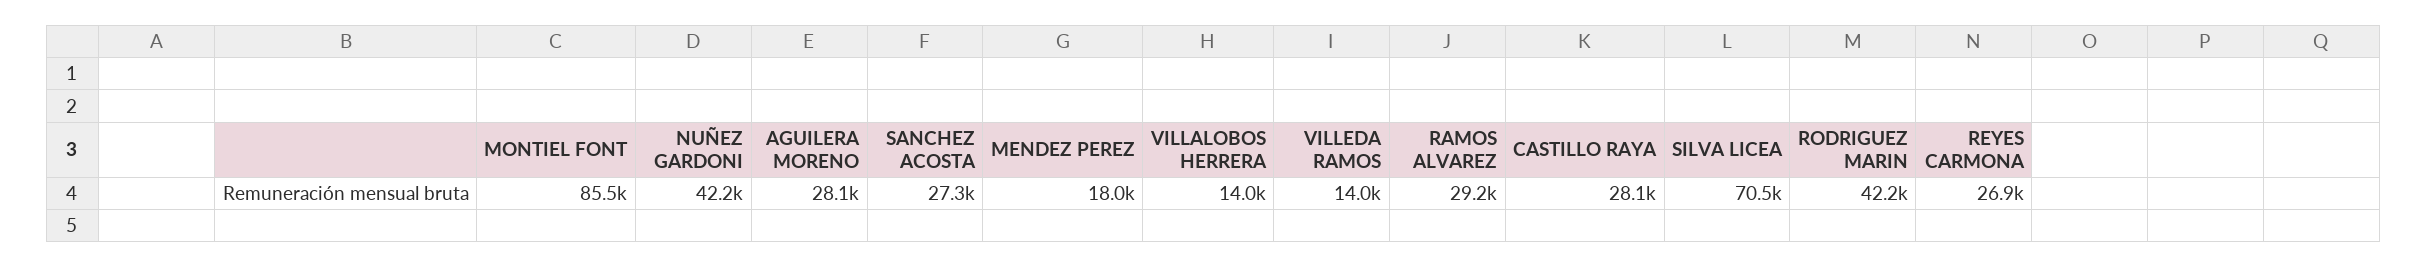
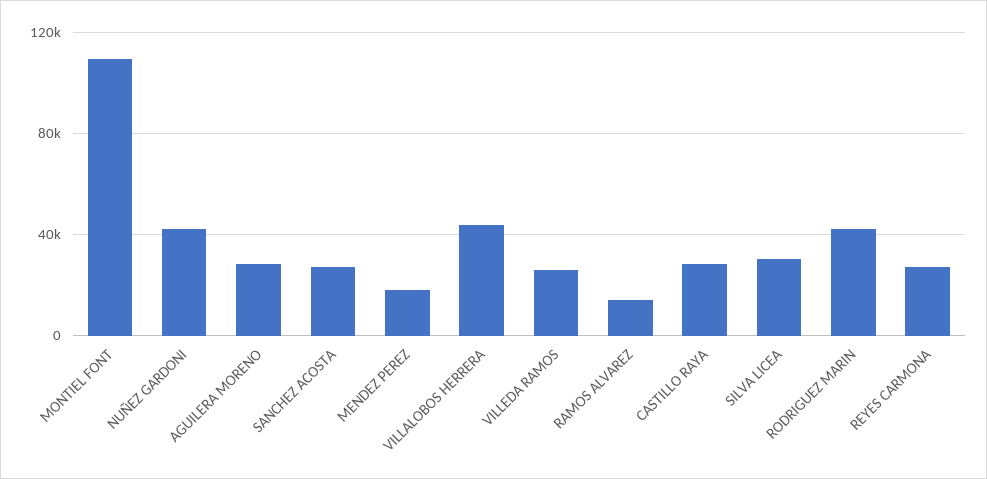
  {
-   "MONTIEL FONT": 85500,
+   "MONTIEL FONT": 110000,
    "NUÑEZ GARDONI": 42200,
    "AGUILERA MORENO": 28100,
    "SANCHEZ ACOSTA": 27300,
    "MENDEZ PEREZ": 18000,
-   "VILLALOBOS HERRERA": 14000,
+   "VILLALOBOS HERRERA": 45000,
-   "VILLEDA RAMOS": 14000,
+   "VILLEDA RAMOS": 25000,
-   "RAMOS ALVAREZ": 29200,
+   "RAMOS ALVAREZ": 15000,
    "CASTILLO RAYA": 28100,
-   "SILVA LICEA": 70500,
+   "SILVA LICEA": 30000,
    "RODRIGUEZ MARIN": 42200,
    "REYES CARMONA": 26900
  }

